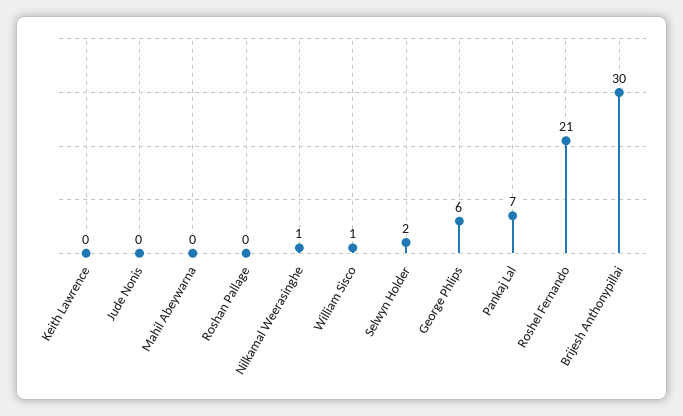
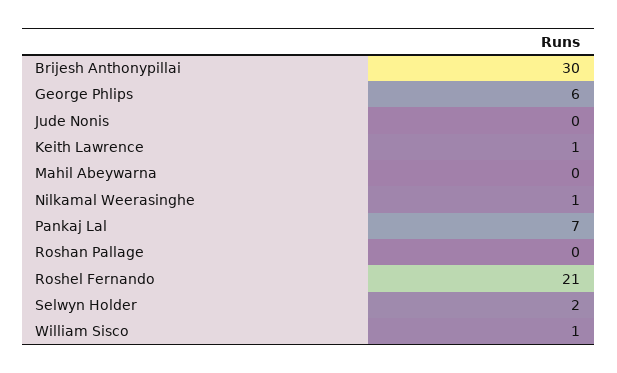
  {
-   "Keith Lawrence": 0,
+   "Keith Lawrence": 1,
    "Jude Nonis": 0,
    "Mahil Abeywarna": 0,
    "Roshan Pallage": 0,
    "Nilkamal Weerasinghe": 1,
    "William Sisco": 1,
    "Selwyn Holder": 2,
    "George Phlips": 6,
    "Pankaj Lal": 7,
    "Roshel Fernando": 21,
    "Brijesh Anthonypillai": 30
  }

